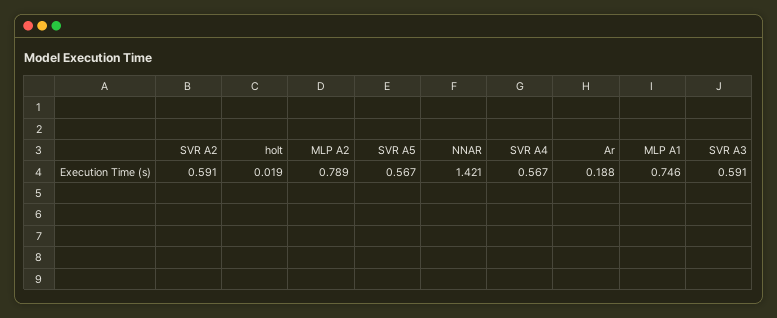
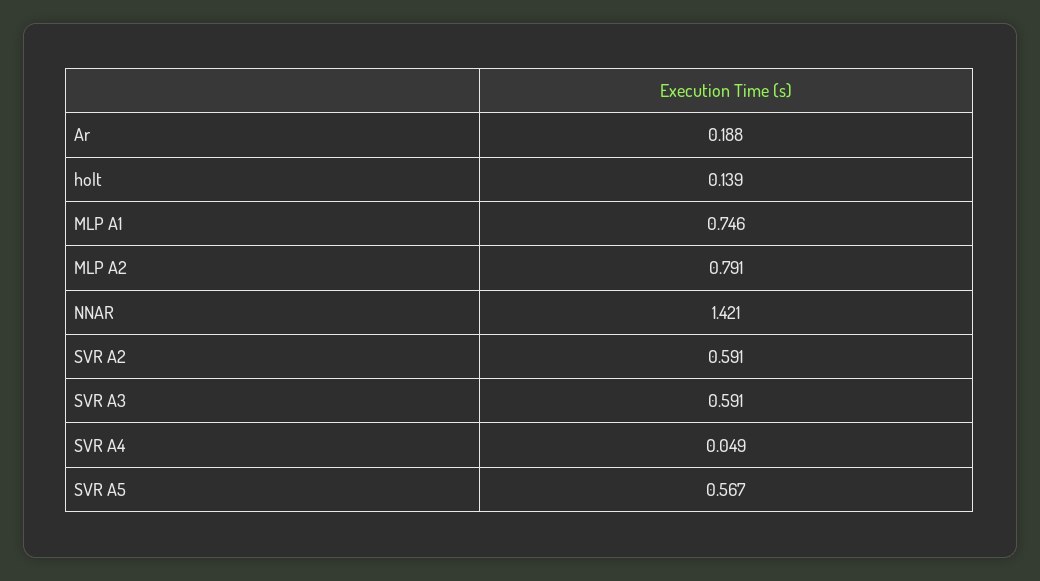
  {
    "SVR A2": 0.591,
-   "holt": 0.019,
+   "holt": 0.139,
-   "MLP A2": 0.789,
+   "MLP A2": 0.791,
    "SVR A5": 0.567,
    "NNAR": 1.421,
-   "SVR A4": 0.567,
+   "SVR A4": 0.049,
    "Ar": 0.188,
    "MLP A1": 0.746,
    "SVR A3": 0.591
  }

